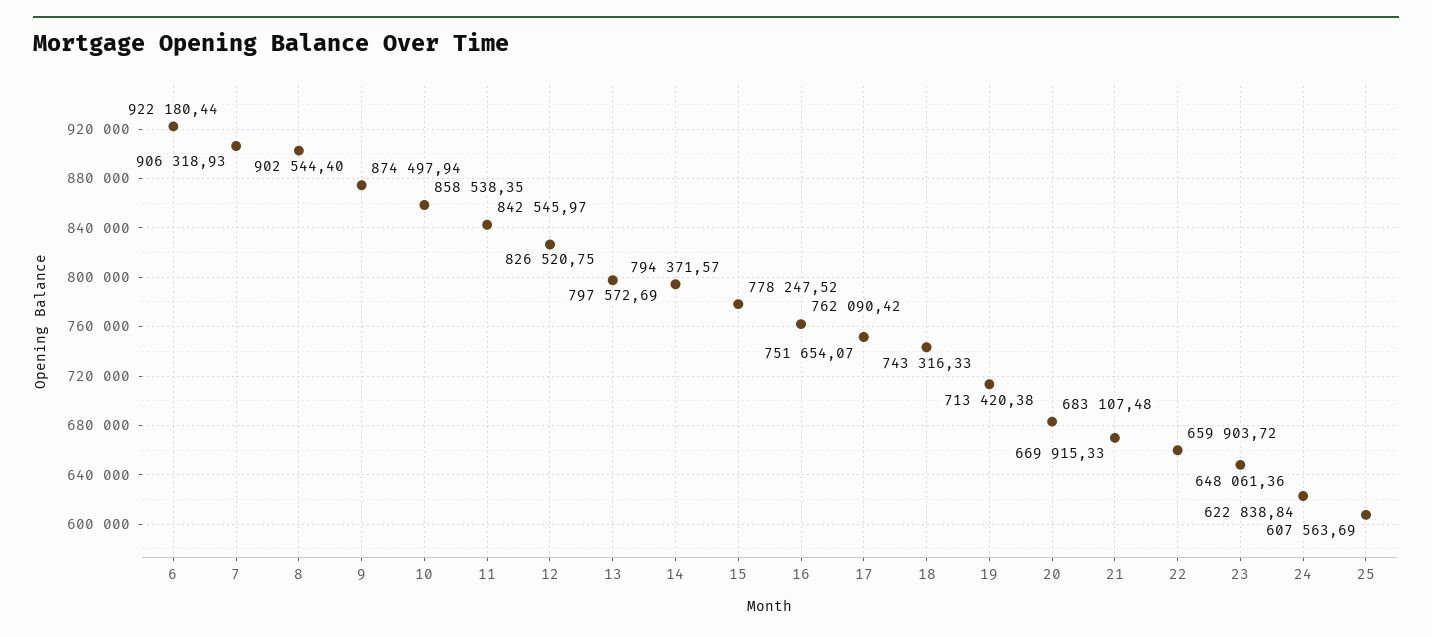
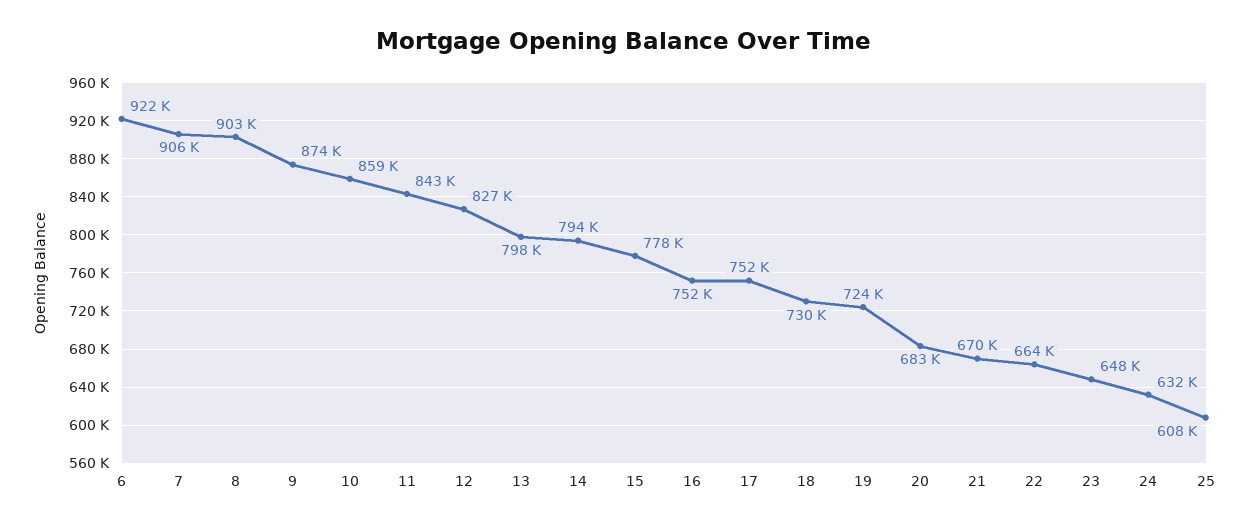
  {
    "6": 922180.44,
    "7": 906318.93,
    "8": 902544.4,
    "9": 874497.94,
    "10": 858538.35,
    "11": 842545.97,
    "12": 826520.75,
    "13": 797572.69,
    "14": 794371.57,
    "15": 778247.52,
-   "16": 762090.42,
+   "16": 752000,
    "17": 751654.07,
-   "18": 743316.33,
+   "18": 730000,
-   "19": 713420.38,
+   "19": 724000,
    "20": 683107.48,
    "21": 669915.33,
-   "22": 659903.72,
+   "22": 664000,
    "23": 648061.36,
-   "24": 622838.84,
+   "24": 632000,
    "25": 607563.69
  }

